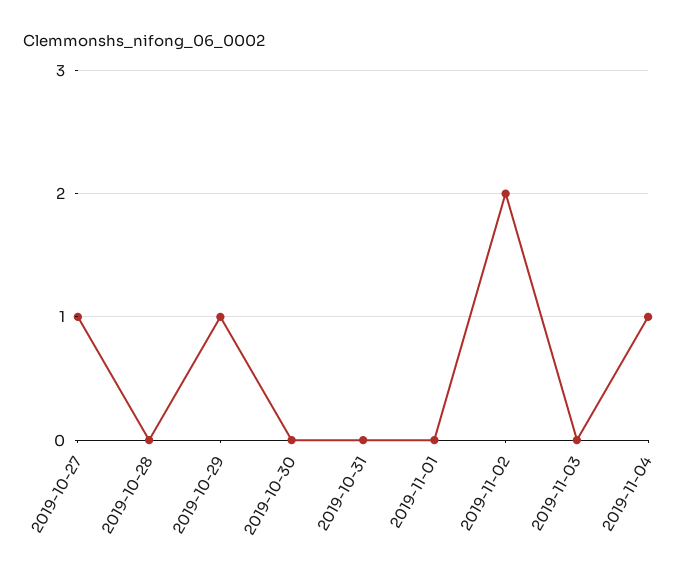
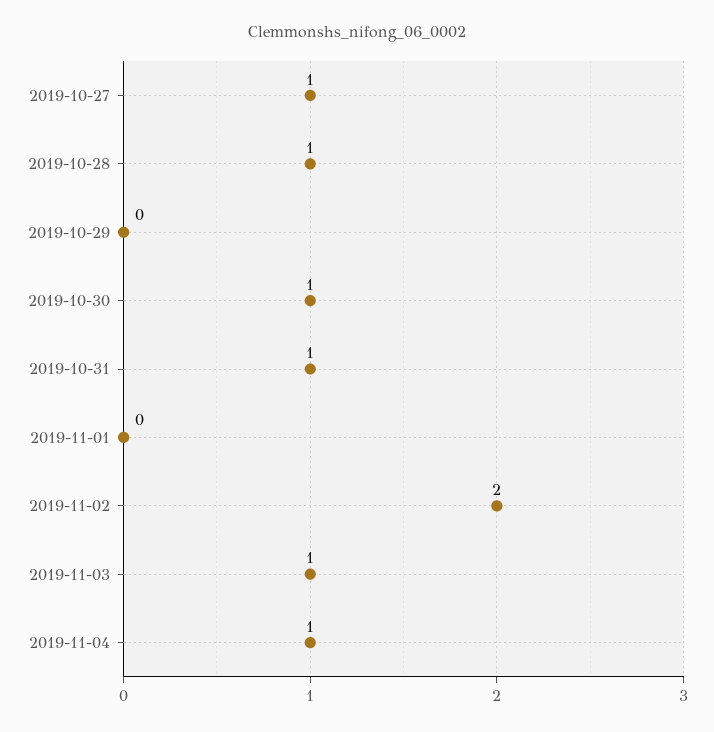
  {
    "2019-10-27": 1,
-   "2019-10-28": 0,
+   "2019-10-28": 1,
-   "2019-10-29": 1,
+   "2019-10-29": 0,
-   "2019-10-30": 0,
+   "2019-10-30": 1,
-   "2019-10-31": 0,
+   "2019-10-31": 1,
    "2019-11-01": 0,
    "2019-11-02": 2,
-   "2019-11-03": 0,
+   "2019-11-03": 1,
    "2019-11-04": 1
  }

